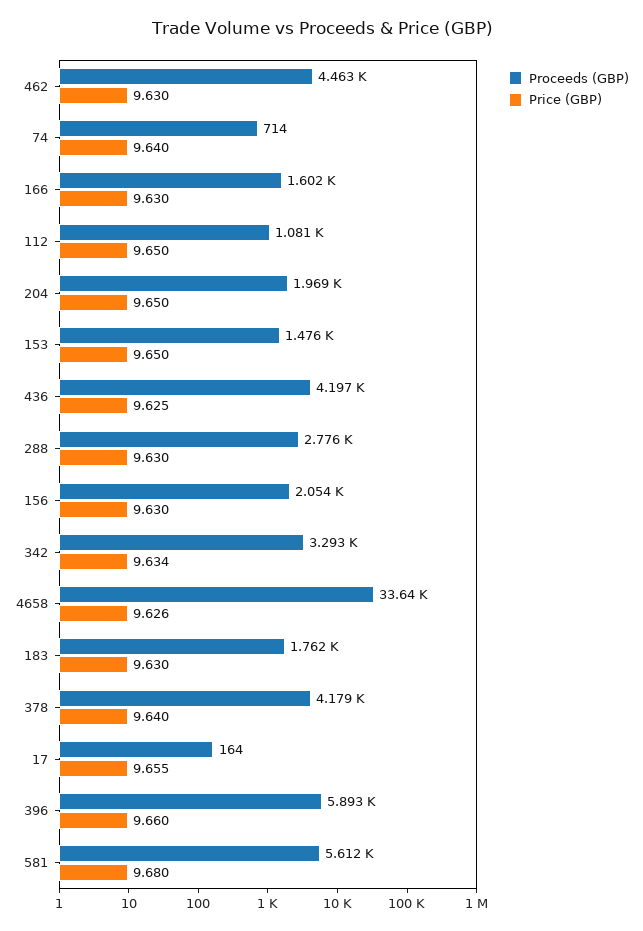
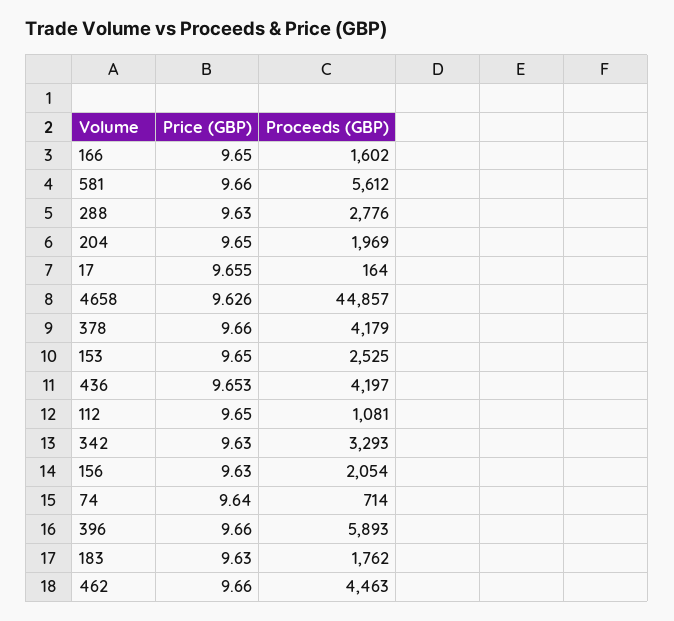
  {
    "Proceeds (GBP)": {
      "462": 4463,
      "74": 714,
      "166": 1602,
      "112": 1081,
      "204": 1969,
-     "153": 1476,
+     "153": 2525,
      "436": 4197,
      "288": 2776,
      "156": 2054,
      "342": 3293,
-     "4658": 33640,
+     "4658": 44857,
      "183": 1762,
      "378": 4179,
      "17": 164,
      "396": 5893,
      "581": 5612
    },
    "Price (GBP)": {
-     "462": 9.63,
+     "462": 9.66,
      "74": 9.64,
-     "166": 9.63,
+     "166": 9.65,
      "112": 9.65,
      "204": 9.65,
      "153": 9.65,
-     "436": 9.625,
+     "436": 9.653,
      "288": 9.63,
      "156": 9.63,
-     "342": 9.634,
+     "342": 9.63,
      "4658": 9.626,
      "183": 9.63,
-     "378": 9.64,
+     "378": 9.66,
      "17": 9.655,
      "396": 9.66,
-     "581": 9.68
+     "581": 9.66
    }
  }

